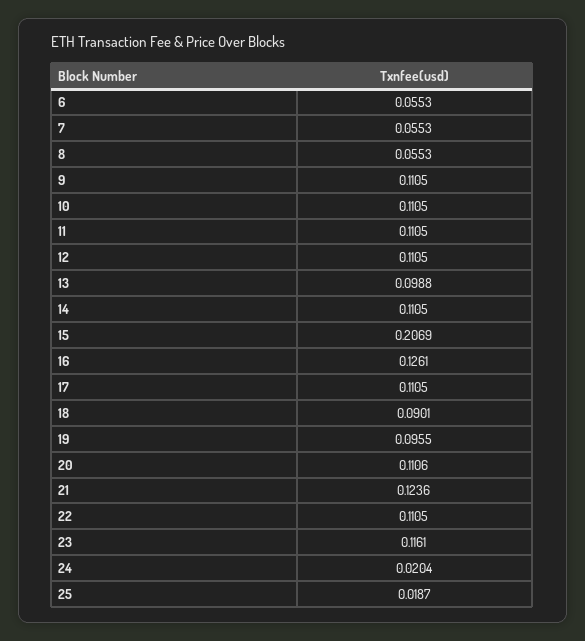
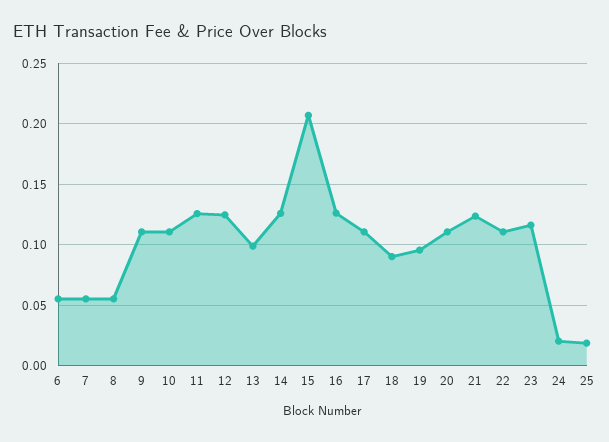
  {
    "6": 0.0553,
    "7": 0.0553,
    "8": 0.0553,
    "9": 0.1105,
    "10": 0.1105,
-   "11": 0.1105,
+   "11": 0.125,
-   "12": 0.1105,
+   "12": 0.125,
    "13": 0.0988,
-   "14": 0.1105,
+   "14": 0.125,
    "15": 0.2069,
    "16": 0.1261,
    "17": 0.1105,
    "18": 0.0901,
    "19": 0.0955,
    "20": 0.1106,
    "21": 0.1236,
    "22": 0.1105,
    "23": 0.1161,
    "24": 0.0204,
    "25": 0.0187
  }

